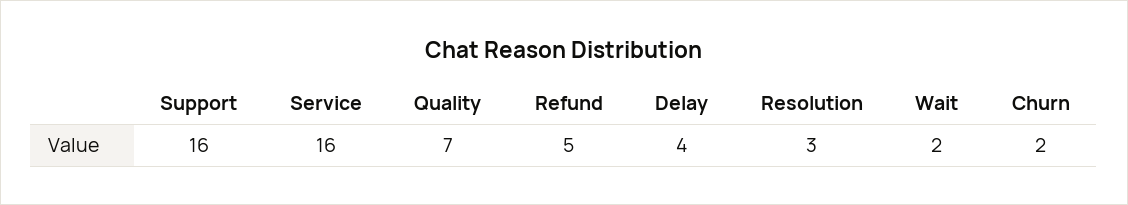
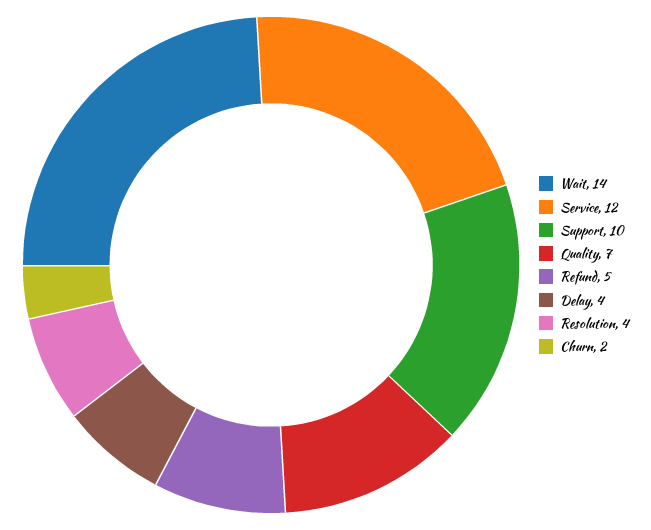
  {
-   "Support": 16,
+   "Support": 10,
-   "Service": 16,
+   "Service": 12,
    "Quality": 7,
    "Refund": 5,
    "Delay": 4,
-   "Resolution": 3,
+   "Resolution": 4,
-   "Wait": 2,
+   "Wait": 14,
    "Churn": 2
  }

